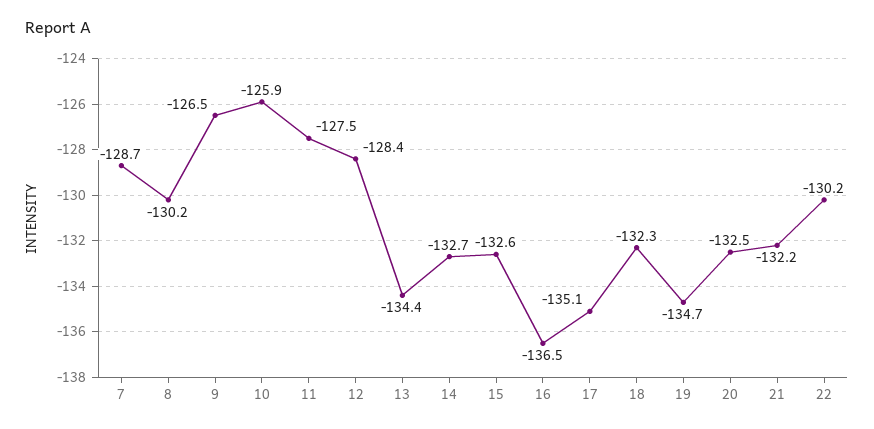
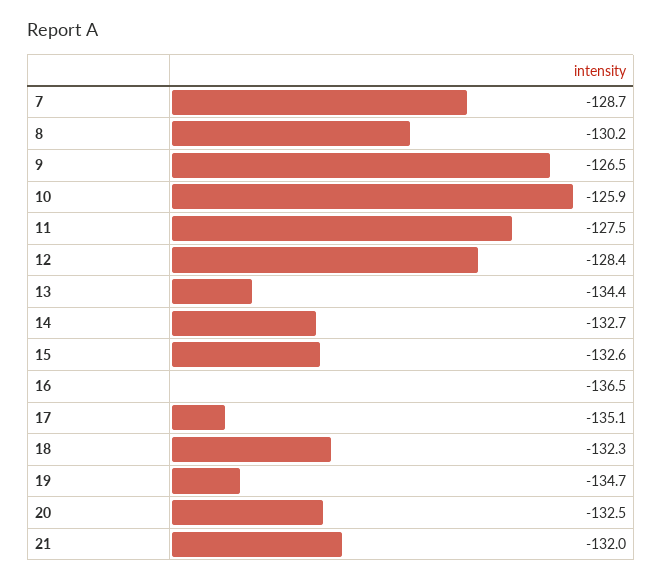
  {
    "7": -128.7,
    "8": -130.2,
    "9": -126.5,
    "10": -125.9,
    "11": -127.5,
    "12": -128.4,
    "13": -134.4,
    "14": -132.7,
    "15": -132.6,
    "16": -136.5,
    "17": -135.1,
    "18": -132.3,
    "19": -134.7,
    "20": -132.5,
-   "21": -132.2,
+   "21": -132
-   "22": -130.2
  }

